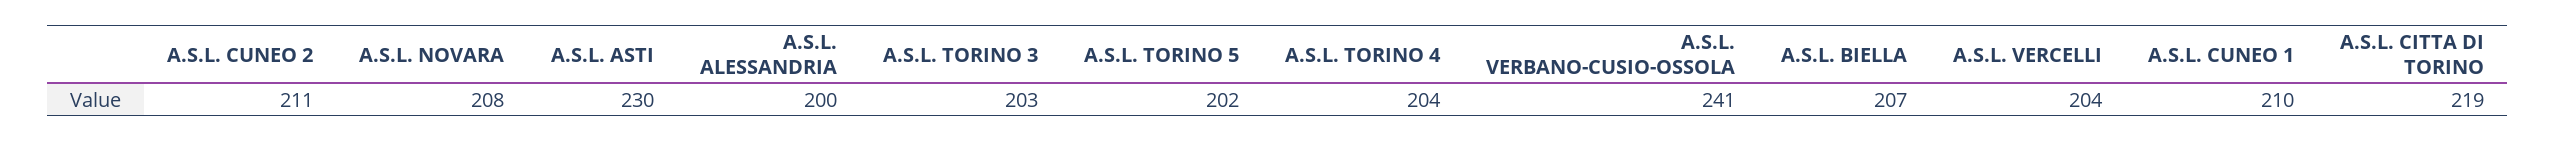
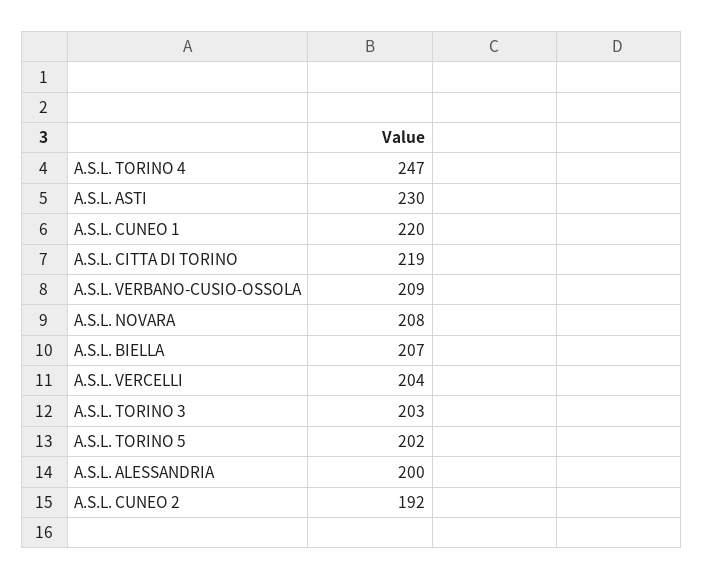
  {
-   "A.S.L. CUNEO 2": 211,
+   "A.S.L. CUNEO 2": 192,
    "A.S.L. NOVARA": 208,
    "A.S.L. ASTI": 230,
    "A.S.L. ALESSANDRIA": 200,
    "A.S.L. TORINO 3": 203,
    "A.S.L. TORINO 5": 202,
-   "A.S.L. TORINO 4": 204,
+   "A.S.L. TORINO 4": 247,
-   "A.S.L. VERBANO-CUSIO-OSSOLA": 241,
+   "A.S.L. VERBANO-CUSIO-OSSOLA": 209,
    "A.S.L. BIELLA": 207,
    "A.S.L. VERCELLI": 204,
-   "A.S.L. CUNEO 1": 210,
+   "A.S.L. CUNEO 1": 220,
    "A.S.L. CITTA DI TORINO": 219
  }

